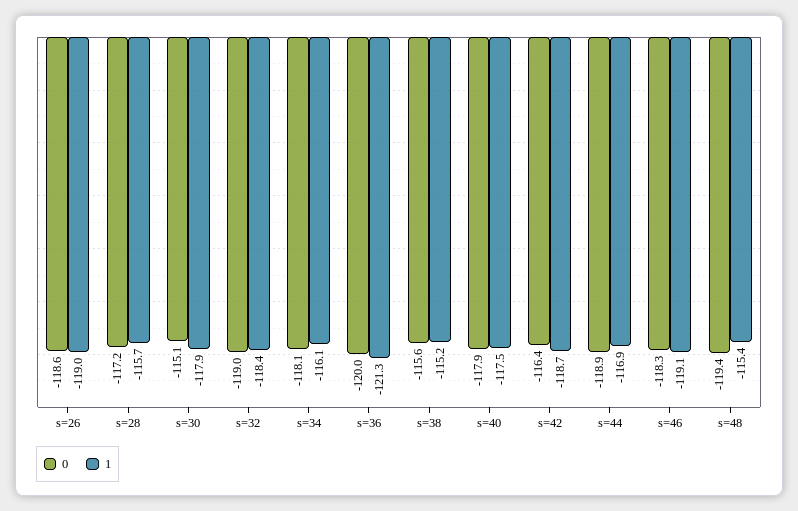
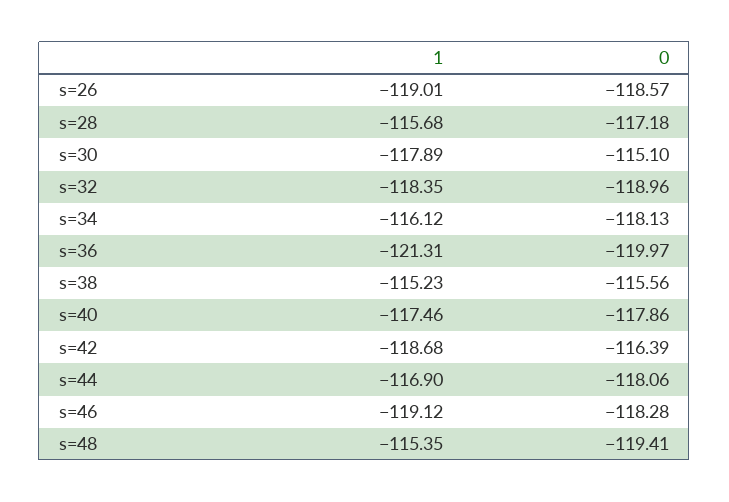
  {
    "0": {
      "s=26": -118.57,
      "s=28": -117.18,
      "s=30": -115.1,
      "s=32": -118.96,
      "s=34": -118.13,
      "s=36": -119.97,
      "s=38": -115.56,
      "s=40": -117.86,
      "s=42": -116.39,
-     "s=44": -118.9,
+     "s=44": -118.06,
      "s=46": -118.28,
      "s=48": -119.41
    },
    "1": {
      "s=26": -119.01,
      "s=28": -115.68,
      "s=30": -117.89,
      "s=32": -118.35,
      "s=34": -116.12,
      "s=36": -121.31,
      "s=38": -115.23,
      "s=40": -117.46,
      "s=42": -118.68,
      "s=44": -116.9,
      "s=46": -119.12,
      "s=48": -115.35
    }
  }

